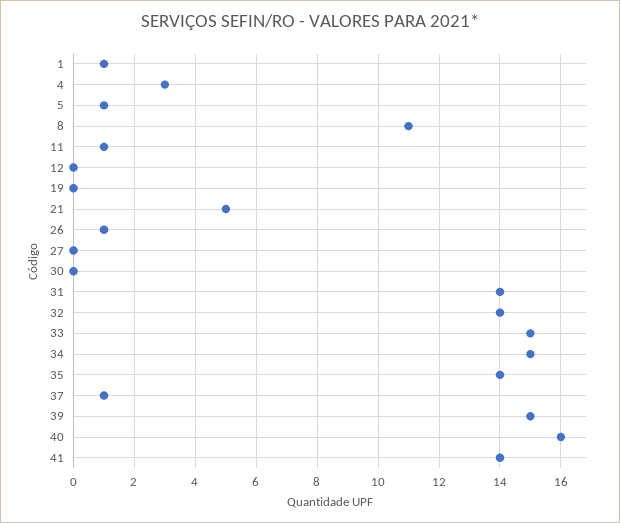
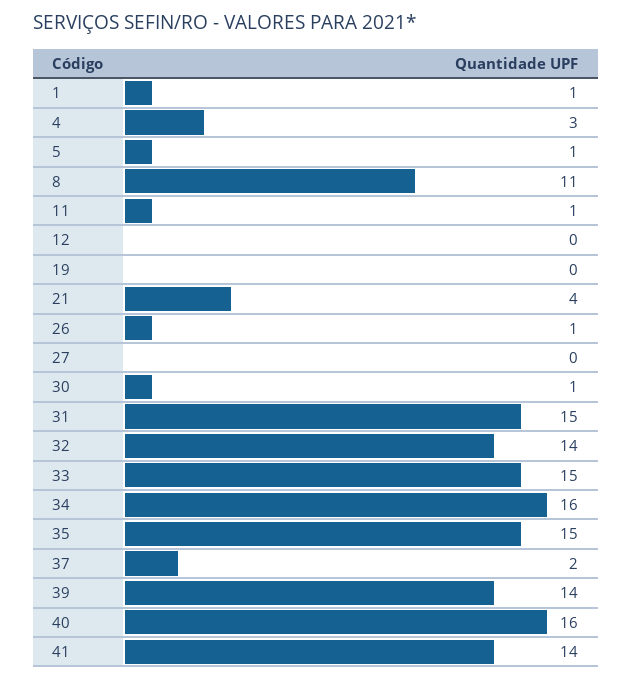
  {
    "1": 1,
    "4": 3,
    "5": 1,
    "8": 11,
    "11": 1,
    "12": 0,
    "19": 0,
-   "21": 5,
+   "21": 4,
    "26": 1,
    "27": 0,
-   "30": 0,
+   "30": 1,
-   "31": 14,
+   "31": 15,
    "32": 14,
    "33": 15,
-   "34": 15,
+   "34": 16,
-   "35": 14,
+   "35": 15,
-   "37": 1,
+   "37": 2,
-   "39": 15,
+   "39": 14,
    "40": 16,
    "41": 14
  }

